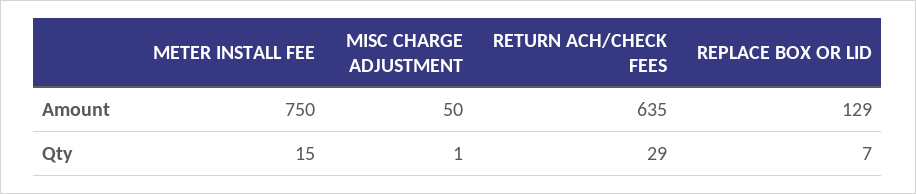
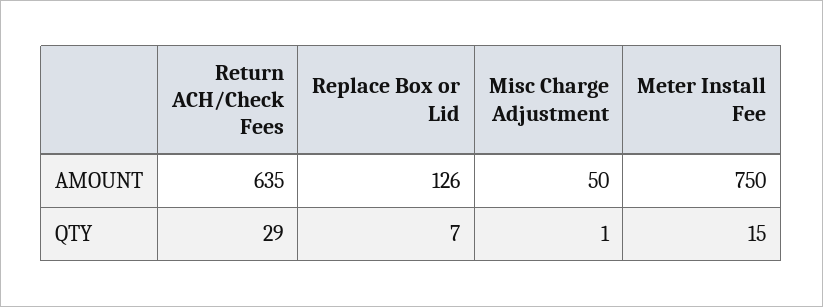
  {
    "METER INSTALL FEE": {
      "Amount": 750,
      "Qty": 15
    },
    "MISC CHARGE ADJUSTMENT": {
      "Amount": 50,
      "Qty": 1
    },
    "RETURN ACH/CHECK FEES": {
      "Amount": 635,
      "Qty": 29
    },
    "REPLACE BOX OR LID": {
-     "Amount": 129,
+     "Amount": 126,
      "Qty": 7
    }
  }

